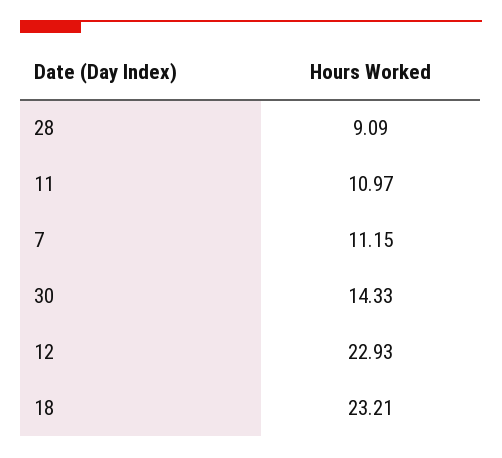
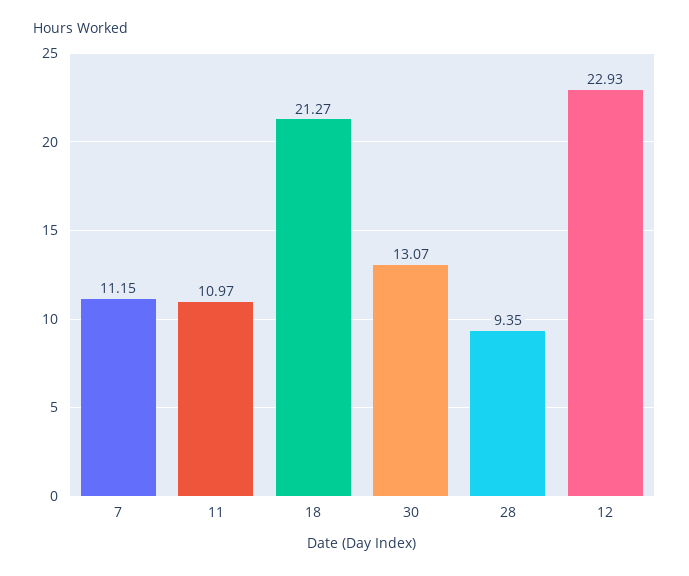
  {
-   "28": 9.09,
+   "28": 9.35,
    "11": 10.97,
    "7": 11.15,
-   "30": 14.33,
+   "30": 13.07,
    "12": 22.93,
-   "18": 23.21
+   "18": 21.27
  }

